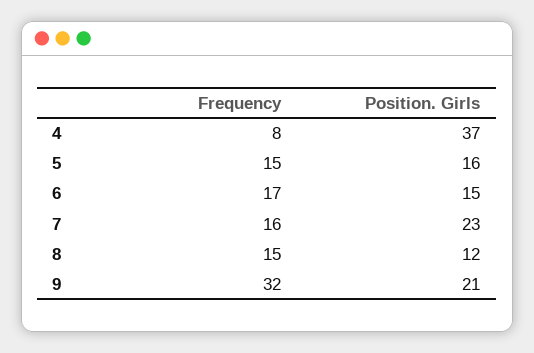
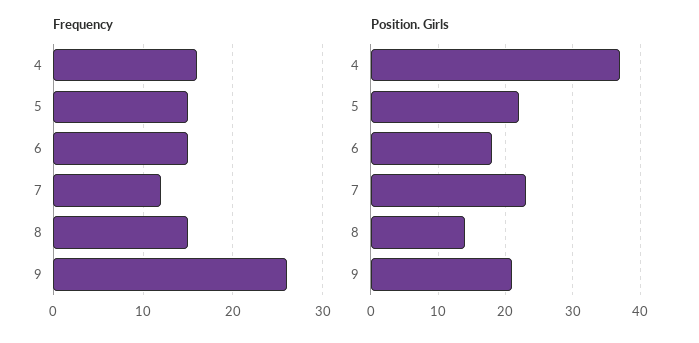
  {
    "Frequency": {
-     "4": 8,
+     "4": 16,
      "5": 15,
-     "6": 17,
+     "6": 15,
-     "7": 16,
+     "7": 12,
      "8": 15,
-     "9": 32
+     "9": 26
    },
    "Position. Girls": {
      "4": 37,
-     "5": 16,
+     "5": 22,
-     "6": 15,
+     "6": 18,
      "7": 23,
-     "8": 12,
+     "8": 14,
      "9": 21
    }
  }

